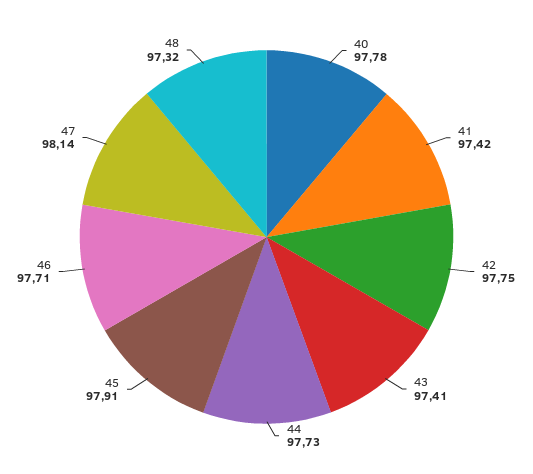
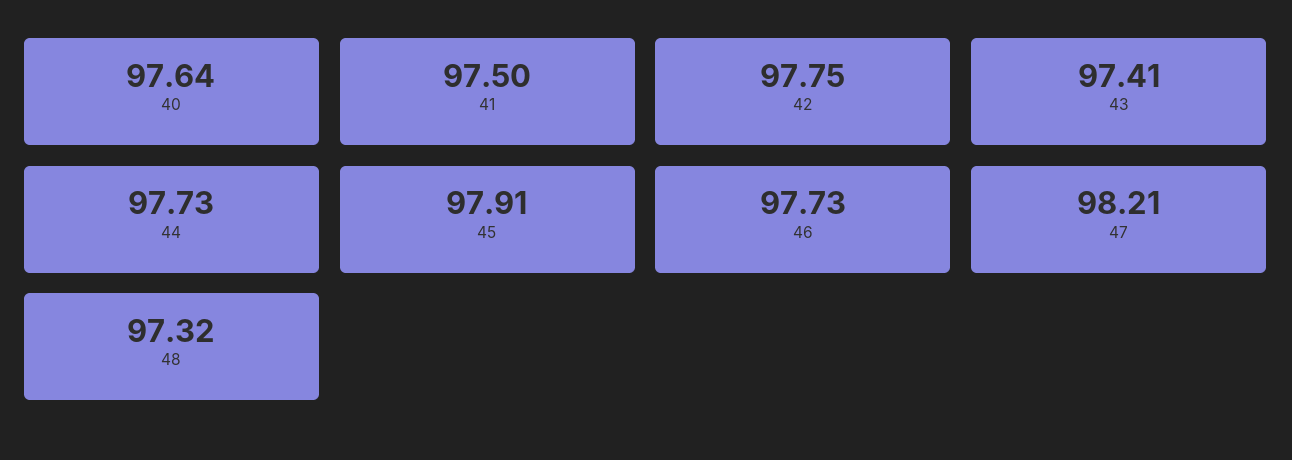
  {
-   "40": 97.78,
+   "40": 97.64,
-   "41": 97.42,
+   "41": 97.5,
    "42": 97.75,
    "43": 97.41,
    "44": 97.73,
    "45": 97.91,
-   "46": 97.71,
+   "46": 97.73,
-   "47": 98.14,
+   "47": 98.21,
    "48": 97.32
  }

